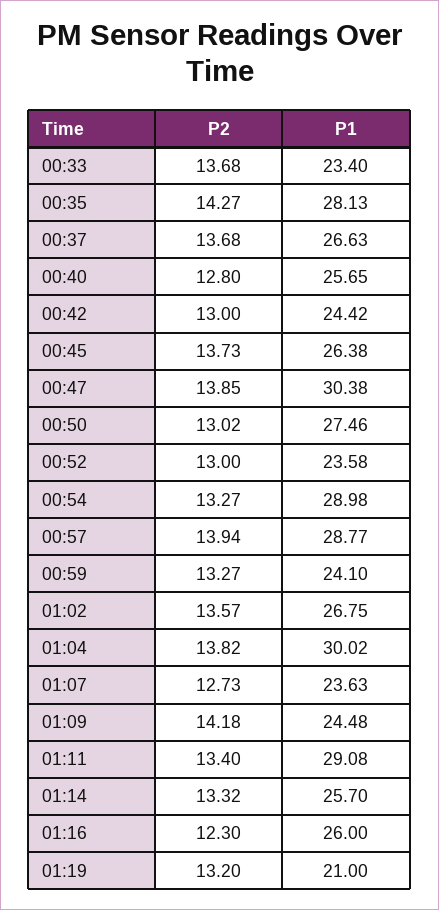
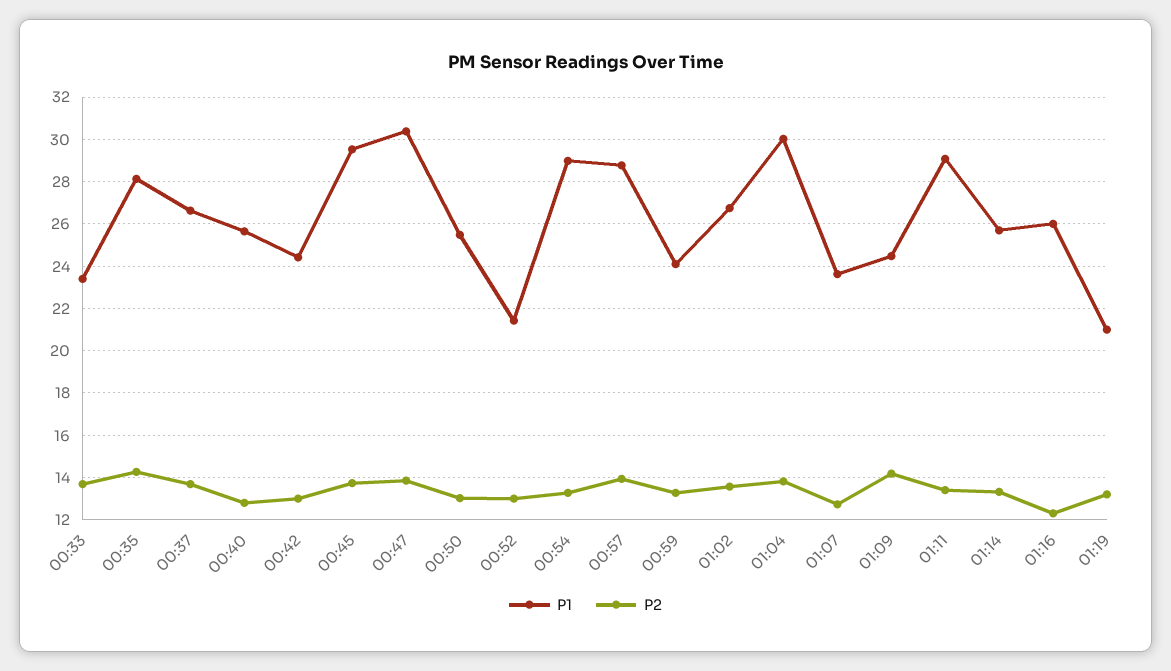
  {
    "P2": {
      "00:33": 13.68,
      "00:35": 14.27,
      "00:37": 13.68,
      "00:40": 12.8,
      "00:42": 13,
      "00:45": 13.73,
      "00:47": 13.85,
      "00:50": 13.02,
      "00:52": 13,
      "00:54": 13.27,
      "00:57": 13.94,
      "00:59": 13.27,
      "01:02": 13.57,
      "01:04": 13.82,
      "01:07": 12.73,
      "01:09": 14.18,
      "01:11": 13.4,
      "01:14": 13.32,
      "01:16": 12.3,
      "01:19": 13.2
    },
    "P1": {
      "00:33": 23.4,
      "00:35": 28.13,
      "00:37": 26.63,
      "00:40": 25.65,
      "00:42": 24.42,
-     "00:45": 26.38,
+     "00:45": 29.5,
      "00:47": 30.38,
-     "00:50": 27.46,
+     "00:50": 25.5,
-     "00:52": 23.58,
+     "00:52": 21.5,
      "00:54": 28.98,
      "00:57": 28.77,
      "00:59": 24.1,
      "01:02": 26.75,
      "01:04": 30.02,
      "01:07": 23.63,
      "01:09": 24.48,
      "01:11": 29.08,
      "01:14": 25.7,
      "01:16": 26,
      "01:19": 21
    }
  }

